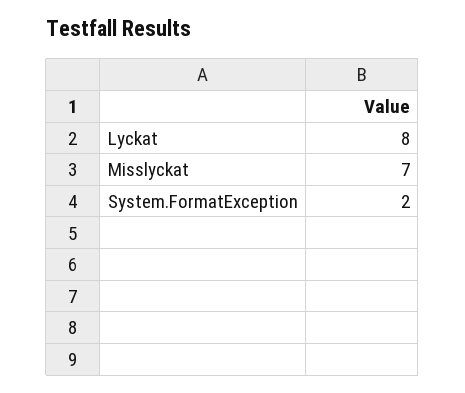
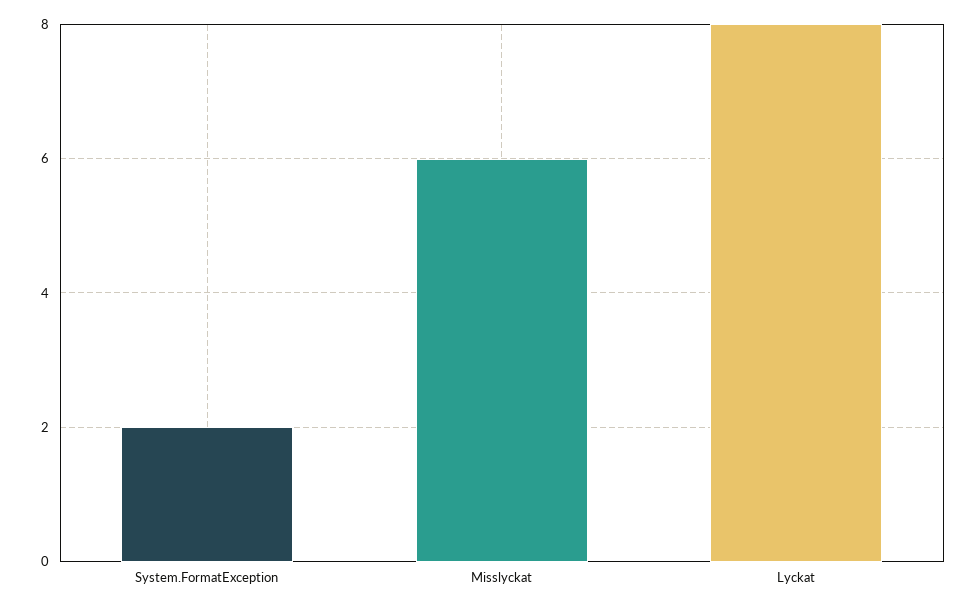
  {
    "Lyckat": 8,
-   "Misslyckat": 7,
+   "Misslyckat": 6,
    "System.FormatException": 2
  }

